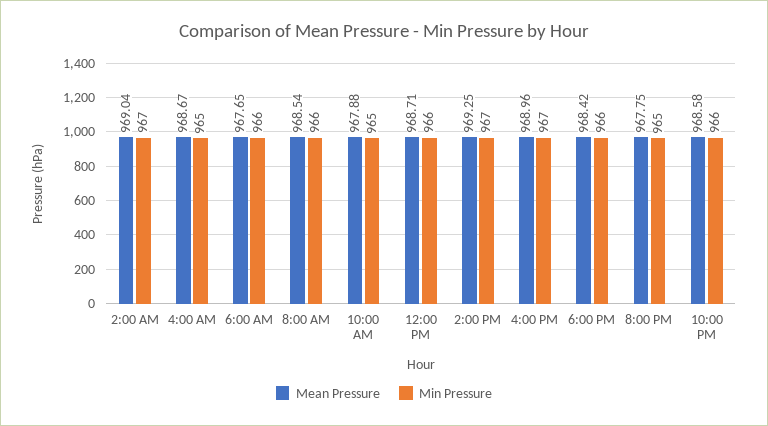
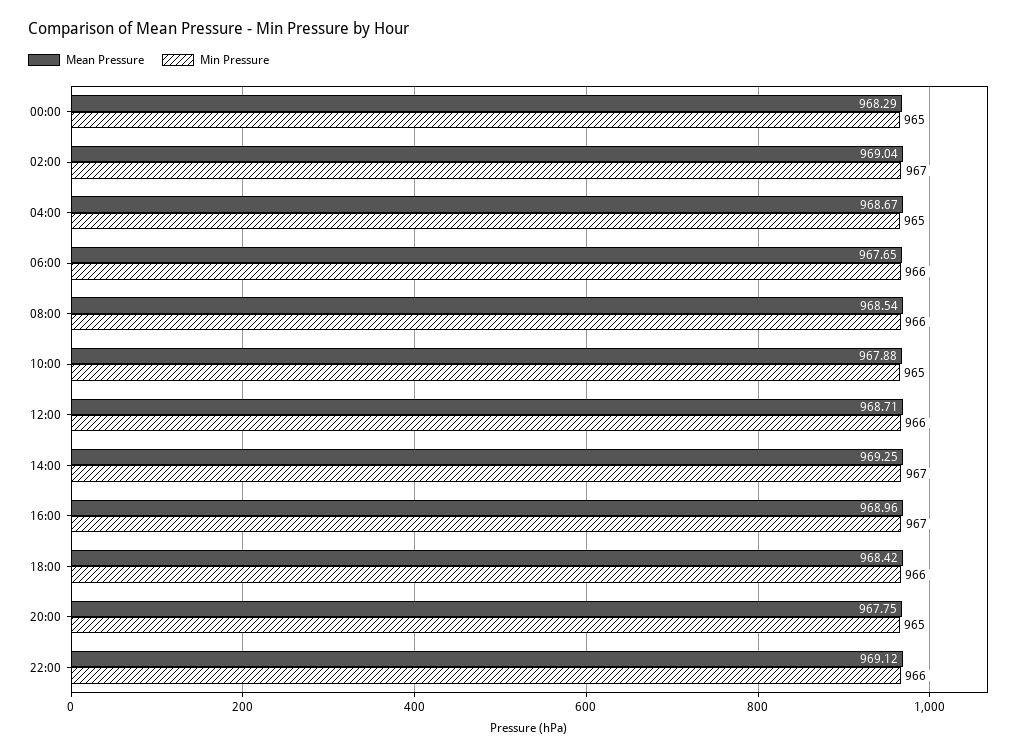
  {
    "Mean Pressure": {
      "2:00 AM": 969.04,
      "4:00 AM": 968.67,
      "6:00 AM": 967.65,
      "8:00 AM": 968.54,
      "10:00 AM": 967.88,
      "12:00 PM": 968.71,
      "2:00 PM": 969.25,
      "4:00 PM": 968.96,
      "6:00 PM": 968.42,
      "8:00 PM": 967.75,
-     "10:00 PM": 968.58
+     "10:00 PM": 969.12,
+     "00:00": 968.29
    },
    "Min Pressure": {
      "2:00 AM": 967,
      "4:00 AM": 965,
      "6:00 AM": 966,
      "8:00 AM": 966,
      "10:00 AM": 965,
      "12:00 PM": 966,
      "2:00 PM": 967,
      "4:00 PM": 967,
      "6:00 PM": 966,
      "8:00 PM": 965,
-     "10:00 PM": 966
+     "10:00 PM": 966,
+     "00:00": 965
    }
  }

